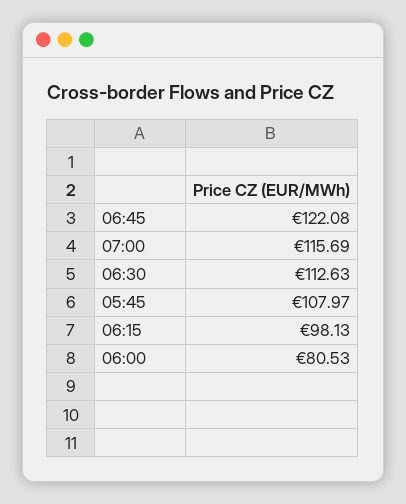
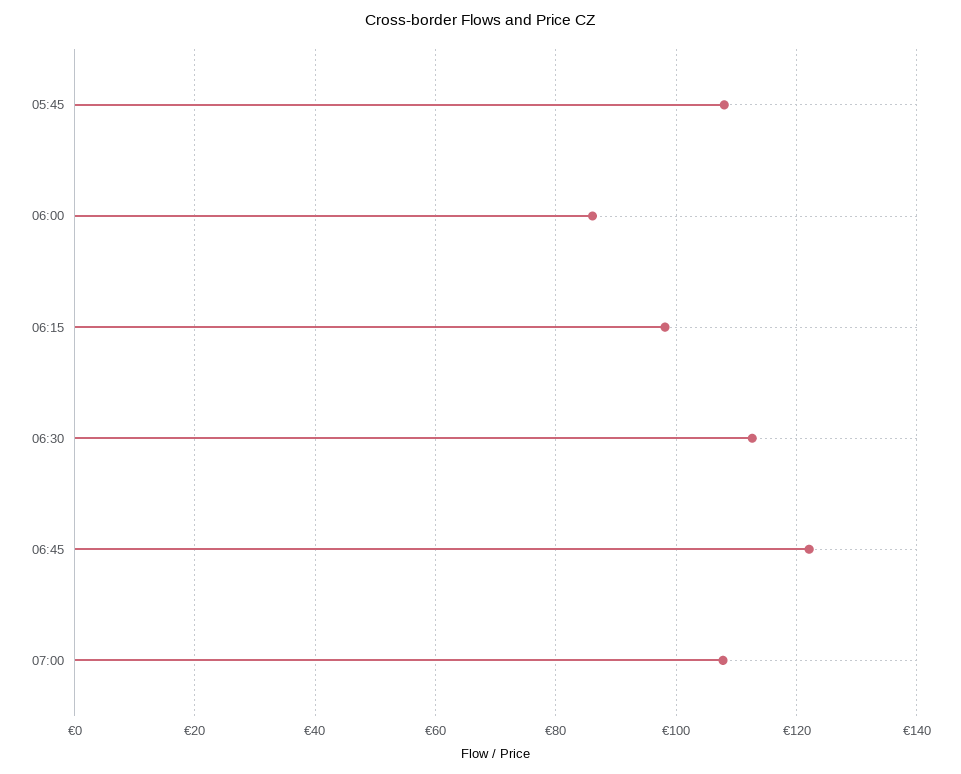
  {
    "06:45": 122.08,
-   "07:00": 115.69,
+   "07:00": 108,
    "06:30": 112.63,
    "05:45": 107.97,
    "06:15": 98.13,
-   "06:00": 80.53
+   "06:00": 86
  }

